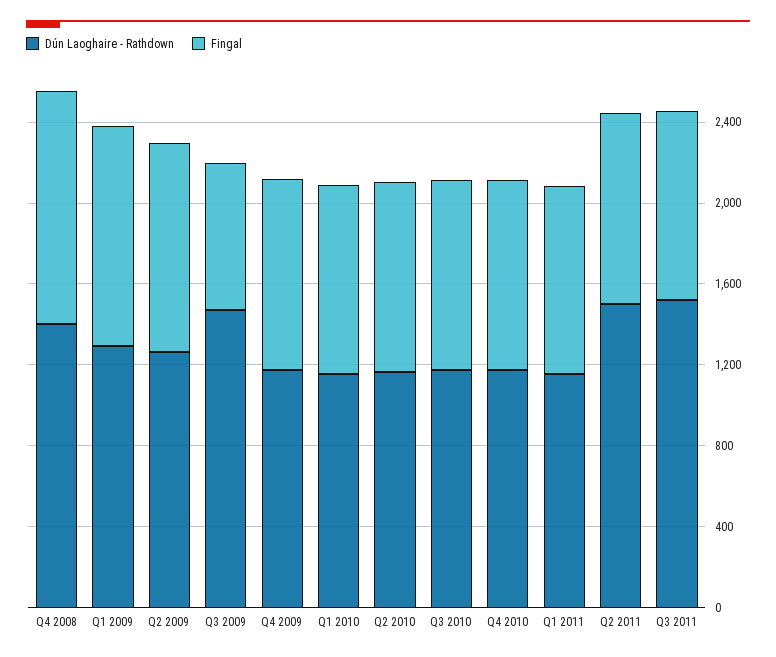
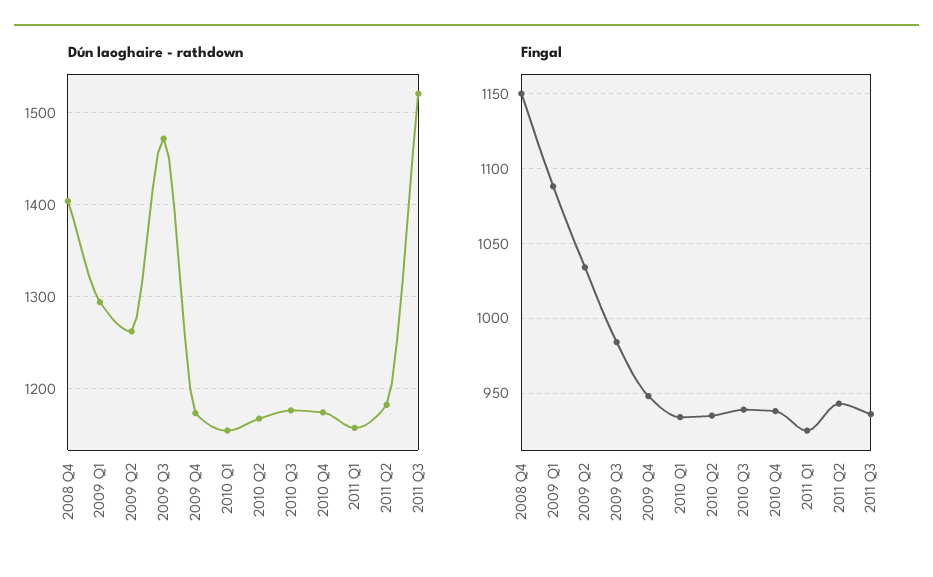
  {
    "Dún Laoghaire - Rathdown": {
      "Q4 2008": 1400,
      "Q1 2009": 1290,
      "Q2 2009": 1260,
      "Q3 2009": 1470,
      "Q4 2009": 1170,
      "Q1 2010": 1150,
      "Q2 2010": 1170,
      "Q3 2010": 1180,
      "Q4 2010": 1170,
      "Q1 2011": 1160,
-     "Q2 2011": 1500,
+     "Q2 2011": 1180,
      "Q3 2011": 1520
    },
    "Fingal": {
      "Q4 2008": 1150,
      "Q1 2009": 1090,
      "Q2 2009": 1035,
-     "Q3 2009": 700,
+     "Q3 2009": 985,
      "Q4 2009": 950,
      "Q1 2010": 935,
      "Q2 2010": 935,
      "Q3 2010": 940,
      "Q4 2010": 940,
      "Q1 2011": 925,
      "Q2 2011": 945,
      "Q3 2011": 935
    }
  }

